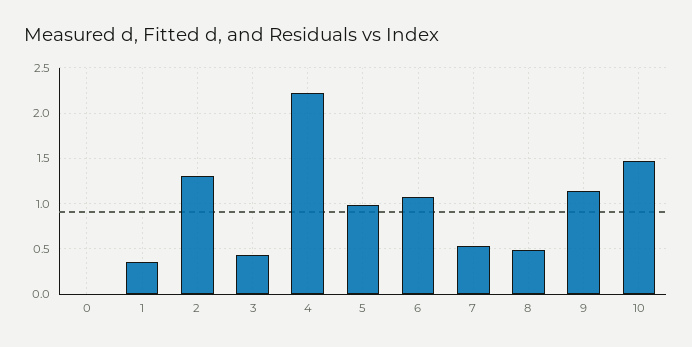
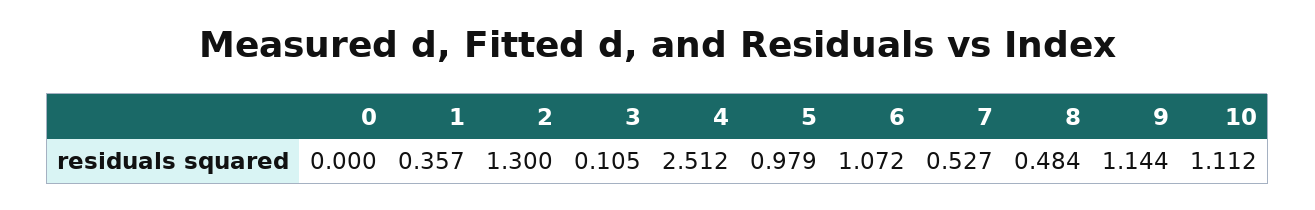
  {
    "0": 0,
    "1": 0.357,
    "2": 1.3,
-   "3": 0.4,
+   "3": 0.105,
-   "4": 2.2,
+   "4": 2.512,
    "5": 0.979,
    "6": 1.072,
    "7": 0.527,
    "8": 0.484,
    "9": 1.144,
-   "10": 1.5
+   "10": 1.112
  }

